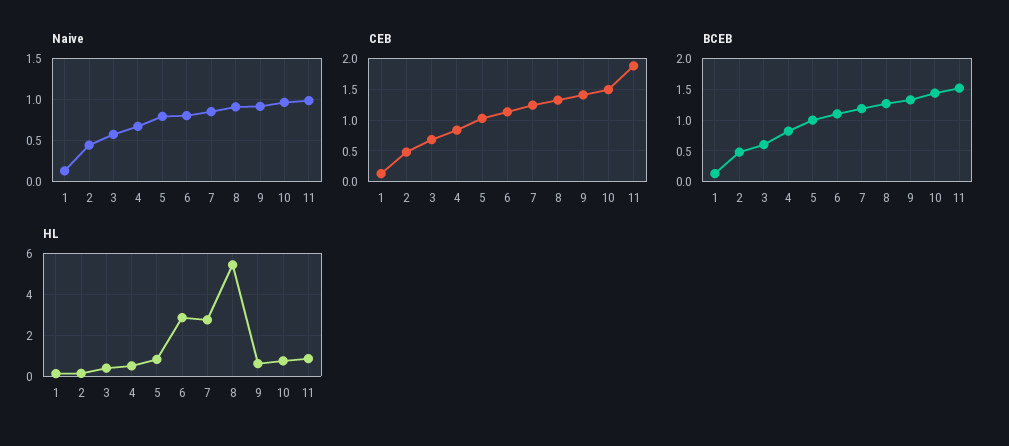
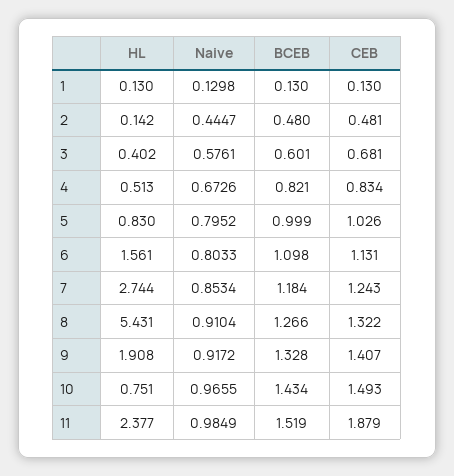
  {
    "Naive": {
      "1": 0.1298,
      "2": 0.4447,
      "3": 0.5761,
      "4": 0.6726,
      "5": 0.7952,
      "6": 0.8033,
      "7": 0.8534,
      "8": 0.9104,
      "9": 0.9172,
      "10": 0.9655,
      "11": 0.9849
    },
    "CEB": {
      "1": 0.13,
      "2": 0.481,
      "3": 0.681,
      "4": 0.834,
      "5": 1.026,
      "6": 1.131,
      "7": 1.243,
      "8": 1.322,
      "9": 1.407,
      "10": 1.493,
      "11": 1.879
    },
    "BCEB": {
      "1": 0.13,
      "2": 0.48,
      "3": 0.601,
      "4": 0.821,
      "5": 0.999,
      "6": 1.098,
      "7": 1.184,
      "8": 1.266,
      "9": 1.328,
      "10": 1.434,
      "11": 1.519
    },
    "HL": {
      "1": 0.13,
      "2": 0.142,
      "3": 0.402,
      "4": 0.513,
      "5": 0.83,
-     "6": 3,
+     "6": 1.561,
      "7": 2.744,
      "8": 5.431,
-     "9": 0.5,
+     "9": 1.908,
      "10": 0.751,
-     "11": 1
+     "11": 2.377
    }
  }

